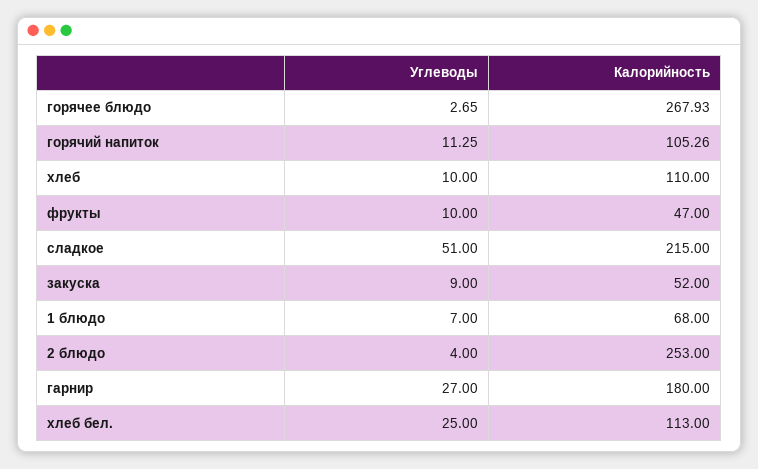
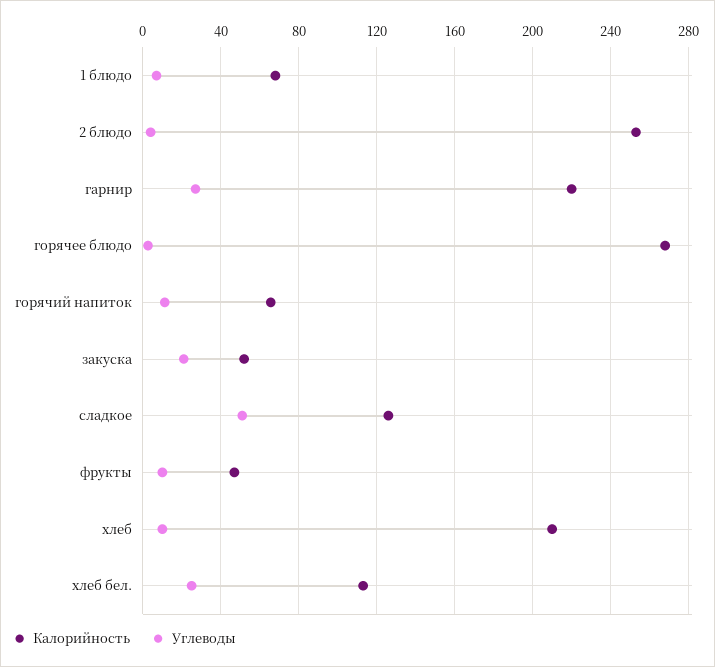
  {
    "Углеводы": {
      "горячее блюдо": 2.65,
      "горячий напиток": 11.25,
      "хлеб": 10,
      "фрукты": 10,
      "сладкое": 51,
-     "закуска": 9,
+     "закуска": 20,
      "1 блюдо": 7,
      "2 блюдо": 4,
      "гарнир": 27,
      "хлеб бел.": 25
    },
    "Калорийность": {
      "горячее блюдо": 267.93,
-     "горячий напиток": 105.26,
+     "горячий напиток": 65,
-     "хлеб": 110,
+     "хлеб": 210,
      "фрукты": 47,
-     "сладкое": 215,
+     "сладкое": 125,
      "закуска": 52,
      "1 блюдо": 68,
      "2 блюдо": 253,
-     "гарнир": 180,
+     "гарнир": 220,
      "хлеб бел.": 113
    }
  }

